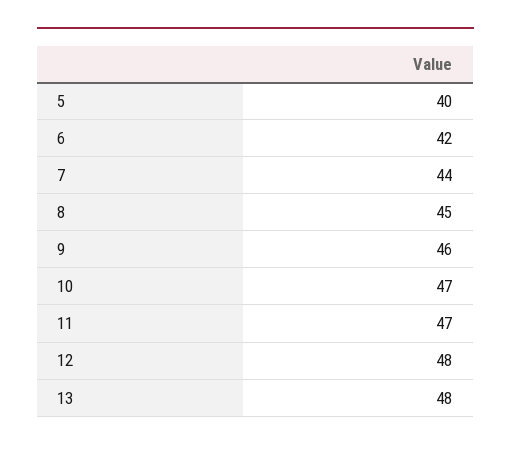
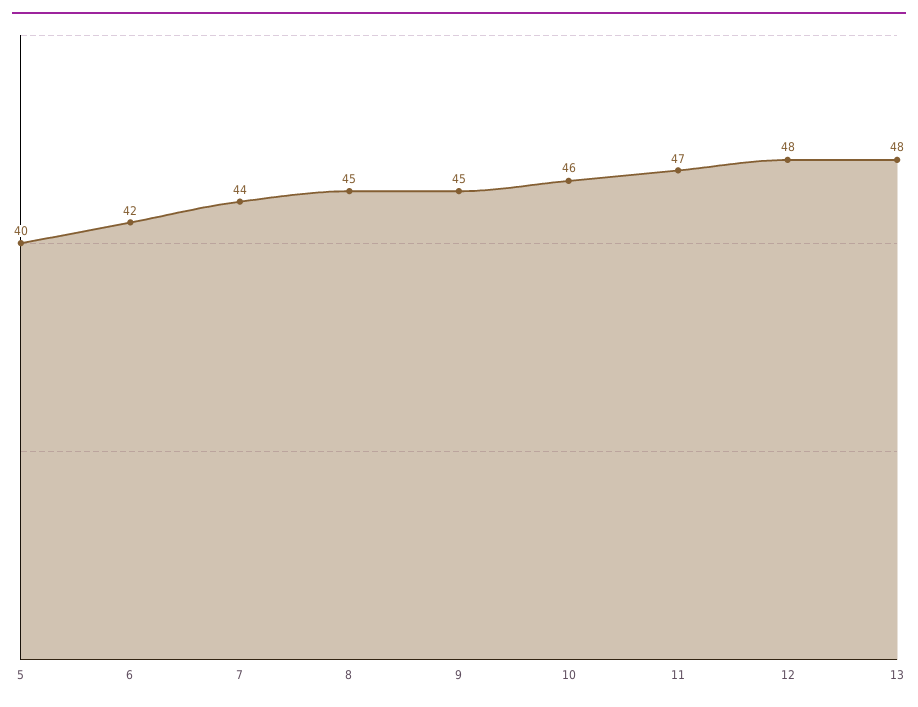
  {
    "5": 40,
    "6": 42,
    "7": 44,
    "8": 45,
-   "9": 46,
+   "9": 45,
-   "10": 47,
+   "10": 46,
    "11": 47,
    "12": 48,
    "13": 48
  }

